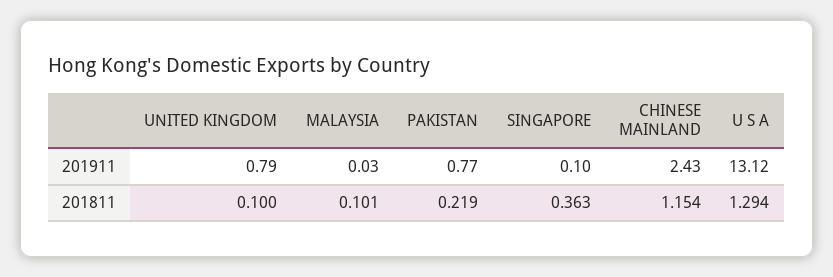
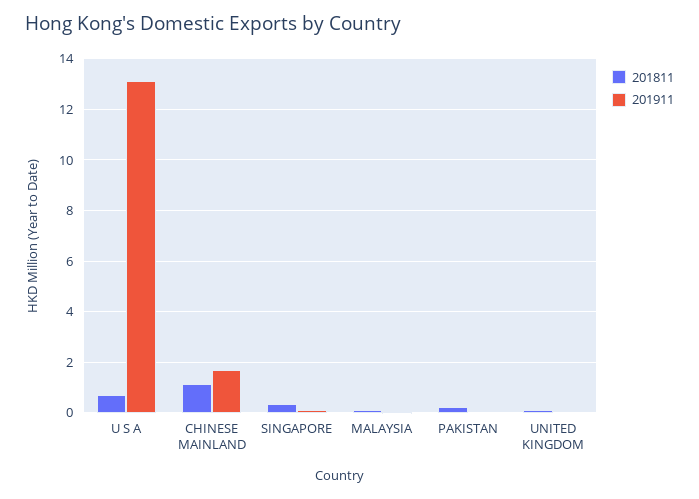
  {
    "201911": {
-     "UNITED KINGDOM": 0.79,
+     "UNITED KINGDOM": 0,
      "MALAYSIA": 0.03,
-     "PAKISTAN": 0.77,
+     "PAKISTAN": 0,
      "SINGAPORE": 0.1,
-     "CHINESE MAINLAND": 2.43,
+     "CHINESE MAINLAND": 1.75,
      "U S A": 13.12
    },
    "201811": {
      "UNITED KINGDOM": 0.1,
      "MALAYSIA": 0.101,
      "PAKISTAN": 0.219,
      "SINGAPORE": 0.363,
      "CHINESE MAINLAND": 1.154,
-     "U S A": 1.294
+     "U S A": 0.75
    }
  }

